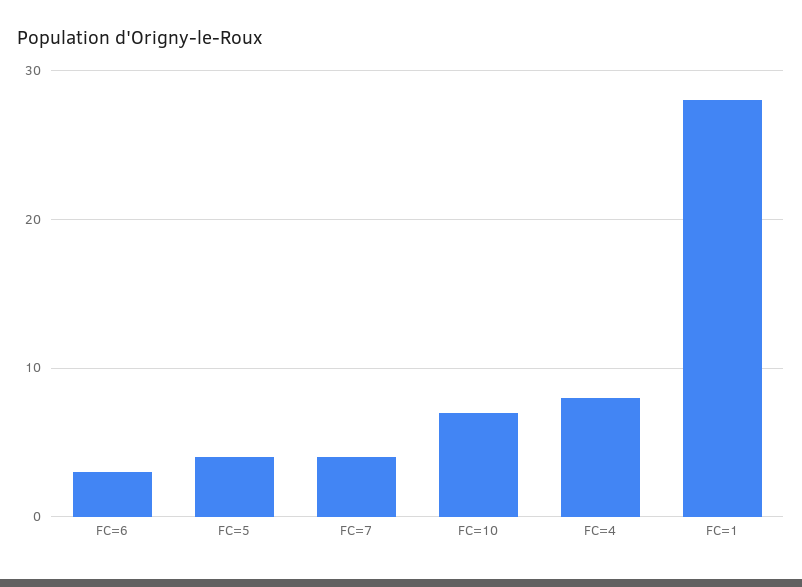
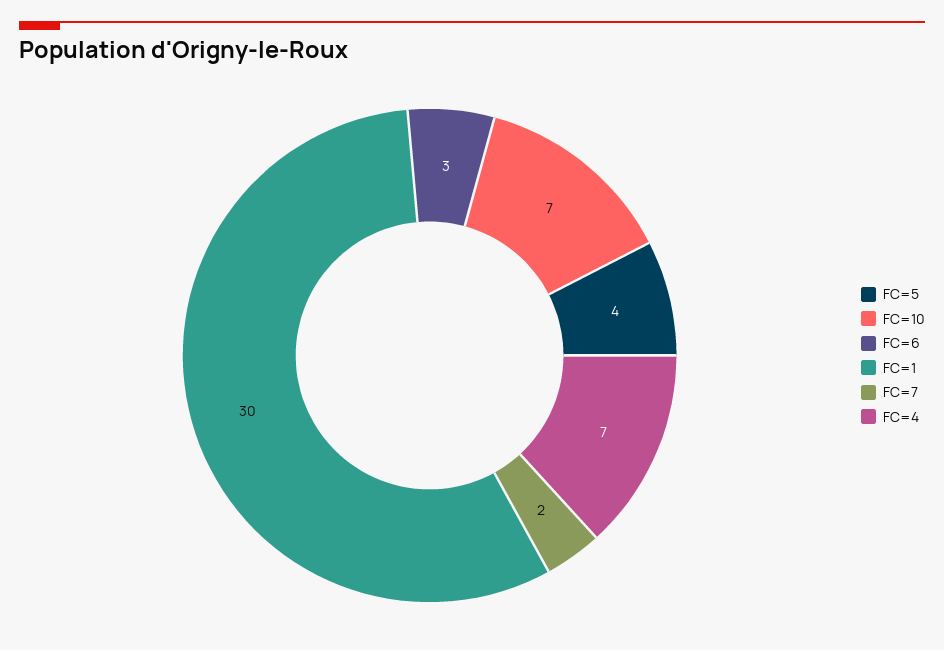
  {
    "FC=6": 3,
    "FC=5": 4,
-   "FC=7": 4,
+   "FC=7": 2,
    "FC=10": 7,
-   "FC=4": 8,
+   "FC=4": 7,
-   "FC=1": 28
+   "FC=1": 30
  }

